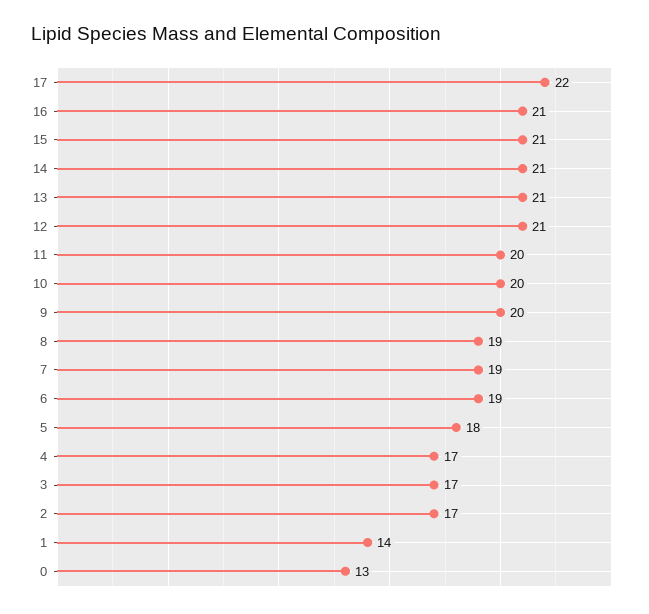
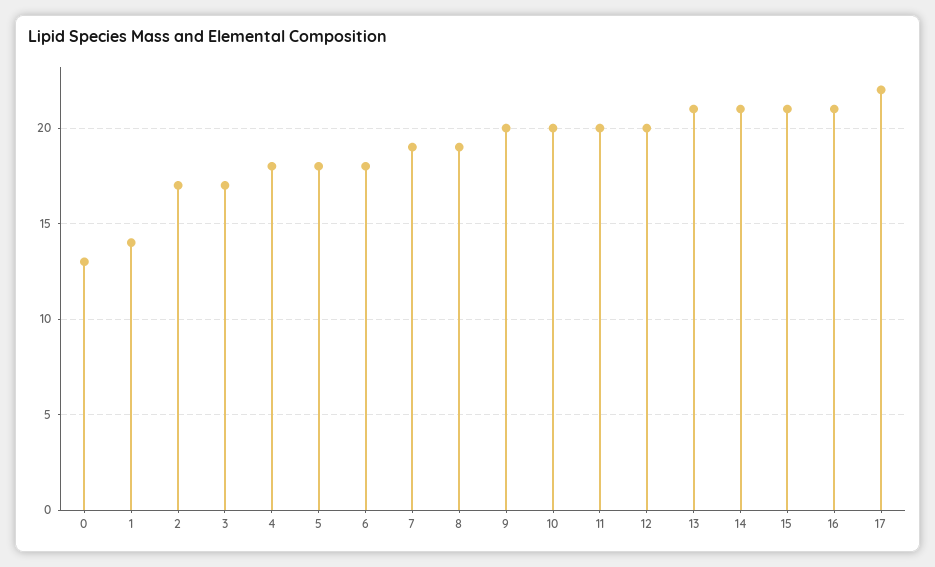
  {
    "17": 22,
    "16": 21,
    "15": 21,
    "14": 21,
    "13": 21,
-   "12": 21,
+   "12": 20,
    "11": 20,
    "10": 20,
    "9": 20,
    "8": 19,
    "7": 19,
-   "6": 19,
+   "6": 18,
    "5": 18,
-   "4": 17,
+   "4": 18,
    "3": 17,
    "2": 17,
    "1": 14,
    "0": 13
  }

